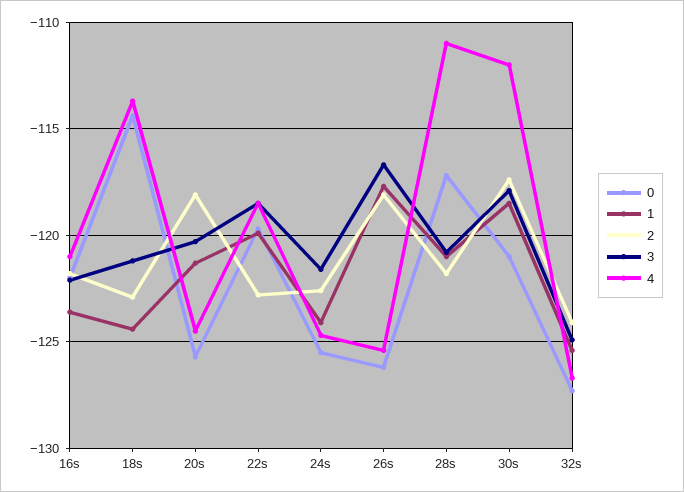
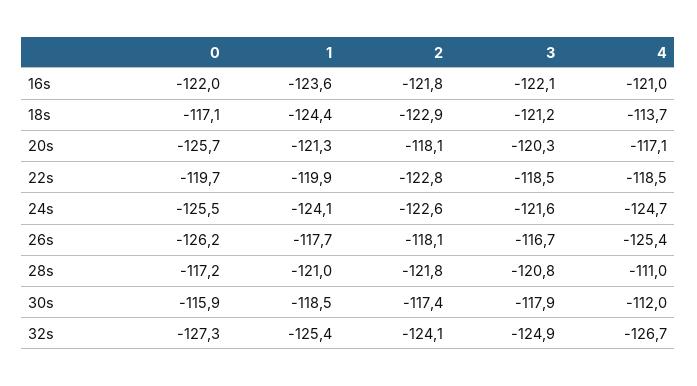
  {
    "0": {
      "16s": -122,
-     "18s": -114.5,
+     "18s": -117.1,
      "20s": -125.7,
      "22s": -119.7,
      "24s": -125.5,
      "26s": -126.2,
      "28s": -117.2,
-     "30s": -121,
+     "30s": -115.9,
      "32s": -127.3
    },
    "1": {
      "16s": -123.6,
      "18s": -124.4,
      "20s": -121.3,
      "22s": -119.9,
      "24s": -124.1,
      "26s": -117.7,
      "28s": -121,
      "30s": -118.5,
      "32s": -125.4
    },
    "2": {
      "16s": -121.8,
      "18s": -122.9,
      "20s": -118.1,
      "22s": -122.8,
      "24s": -122.6,
      "26s": -118.1,
      "28s": -121.8,
      "30s": -117.4,
      "32s": -124.1
    },
    "3": {
      "16s": -122.1,
      "18s": -121.2,
      "20s": -120.3,
      "22s": -118.5,
      "24s": -121.6,
      "26s": -116.7,
      "28s": -120.8,
      "30s": -117.9,
      "32s": -124.9
    },
    "4": {
      "16s": -121,
      "18s": -113.7,
-     "20s": -124.5,
+     "20s": -117.1,
      "22s": -118.5,
      "24s": -124.7,
      "26s": -125.4,
      "28s": -111,
      "30s": -112,
      "32s": -126.7
    }
  }

